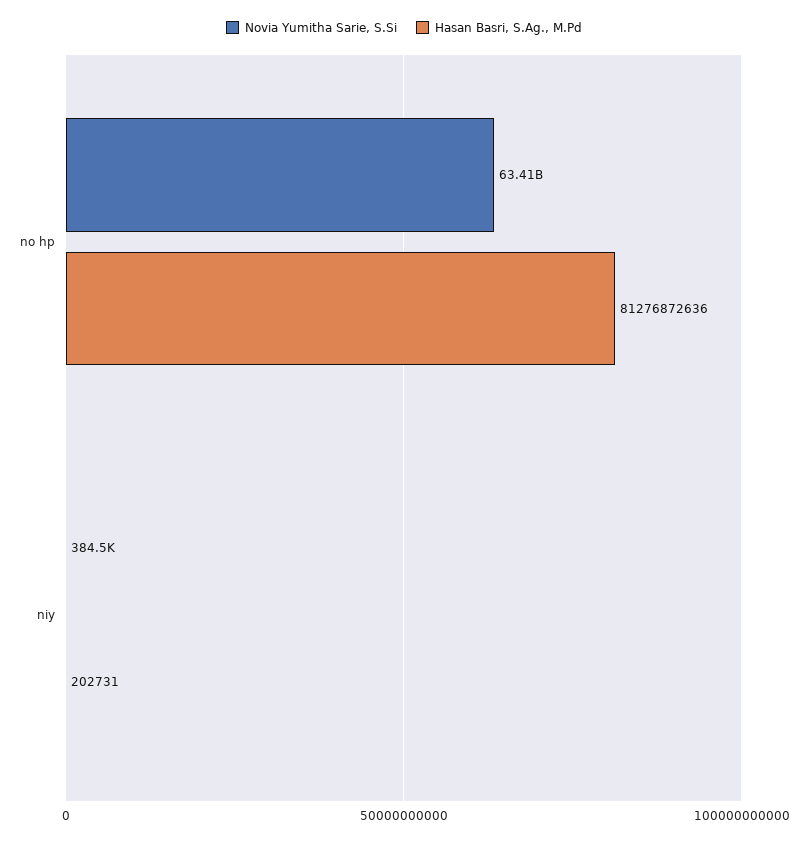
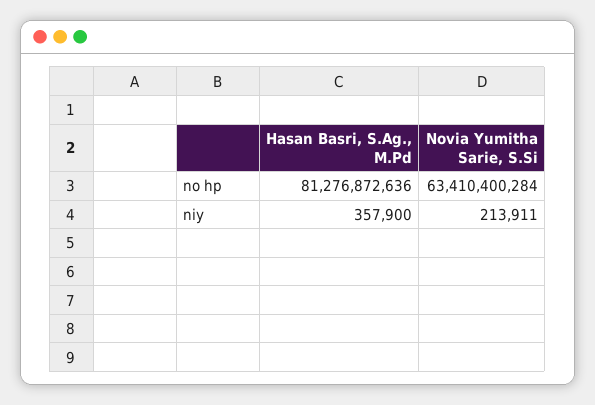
  {
    "Novia Yumitha Sarie, S.Si": {
      "no hp": 63410400284,
-     "niy": 384500
+     "niy": 213911
    },
    "Hasan Basri, S.Ag., M.Pd": {
      "no hp": 81276872636,
-     "niy": 202731
+     "niy": 357900
    }
  }

